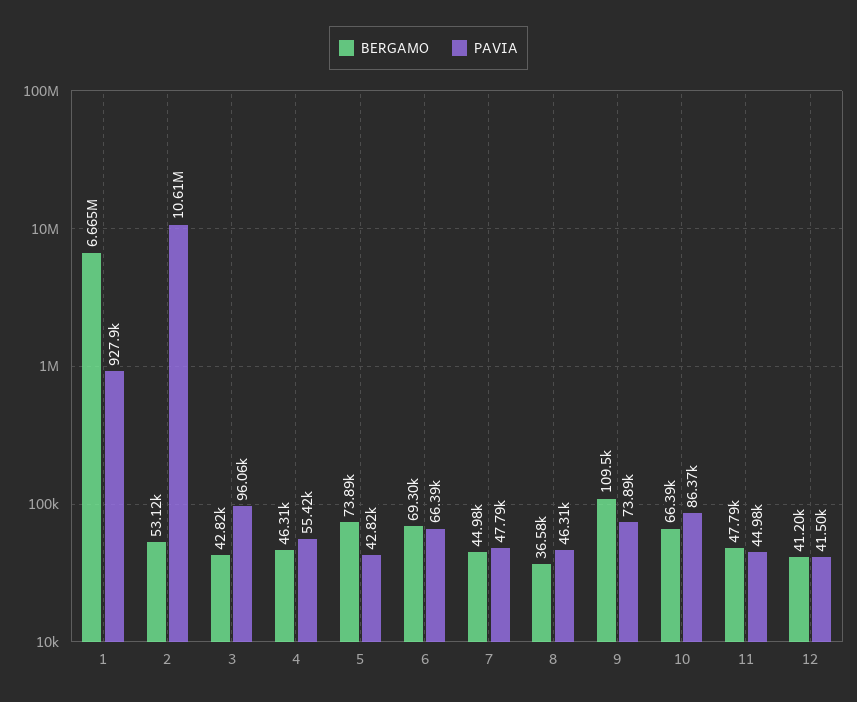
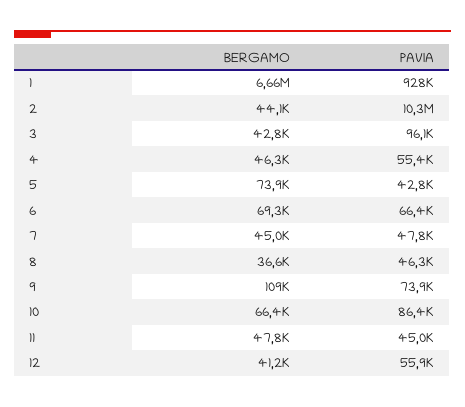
  {
    "BERGAMO": {
      "1": 6665000,
-     "2": 53120,
+     "2": 44100,
      "3": 42820,
      "4": 46310,
      "5": 73890,
      "6": 69300,
      "7": 44980,
      "8": 36580,
      "9": 109500,
      "10": 66390,
      "11": 47790,
      "12": 41200
    },
    "PAVIA": {
      "1": 927900,
-     "2": 10610000,
+     "2": 10300000,
      "3": 96060,
      "4": 55420,
      "5": 42820,
      "6": 66390,
      "7": 47790,
      "8": 46310,
      "9": 73890,
      "10": 86370,
      "11": 44980,
-     "12": 41500
+     "12": 55900
    }
  }

